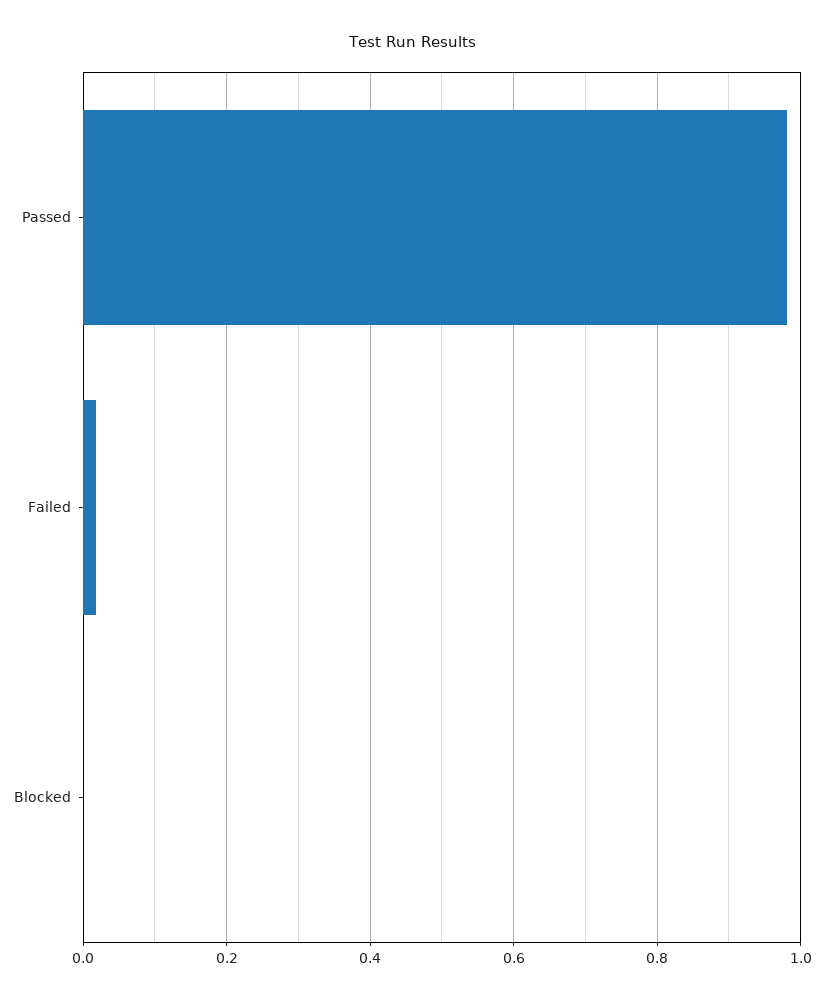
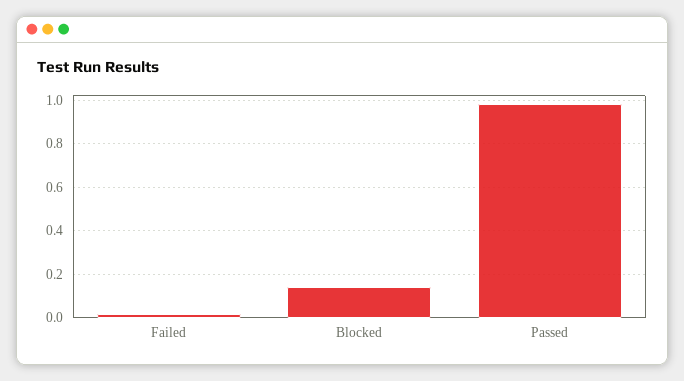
  {
    "Passed": 0.98,
    "Failed": 0.02,
-   "Blocked": 0
+   "Blocked": 0.15
  }

